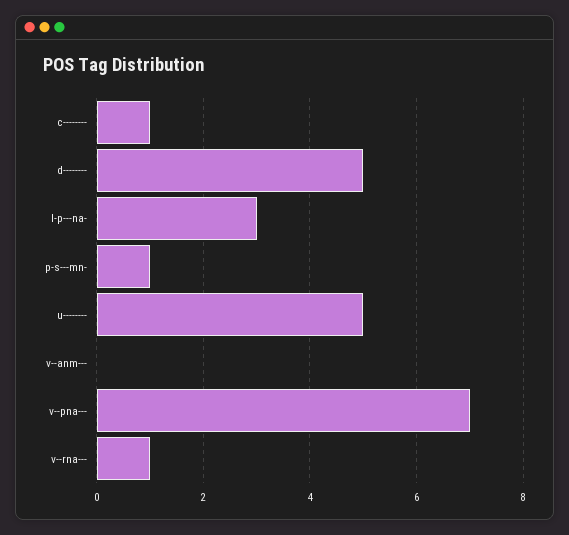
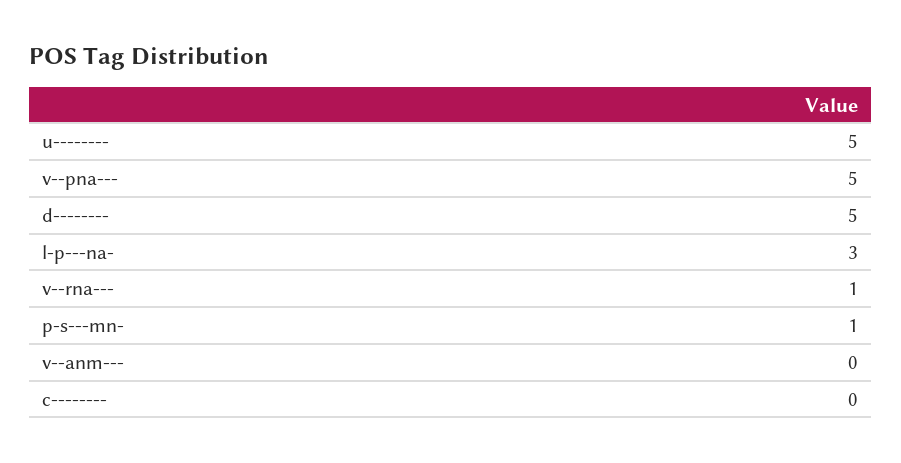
  {
-   "c--------": 1,
+   "c--------": 0,
    "d--------": 5,
    "l-p---na-": 3,
    "p-s---mn-": 1,
    "u--------": 5,
    "v--anm---": 0,
-   "v--pna---": 7,
+   "v--pna---": 5,
    "v--rna---": 1
  }

